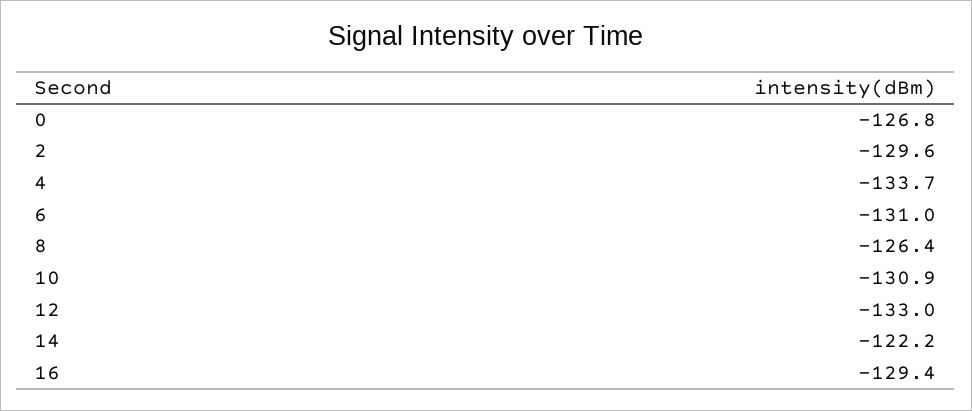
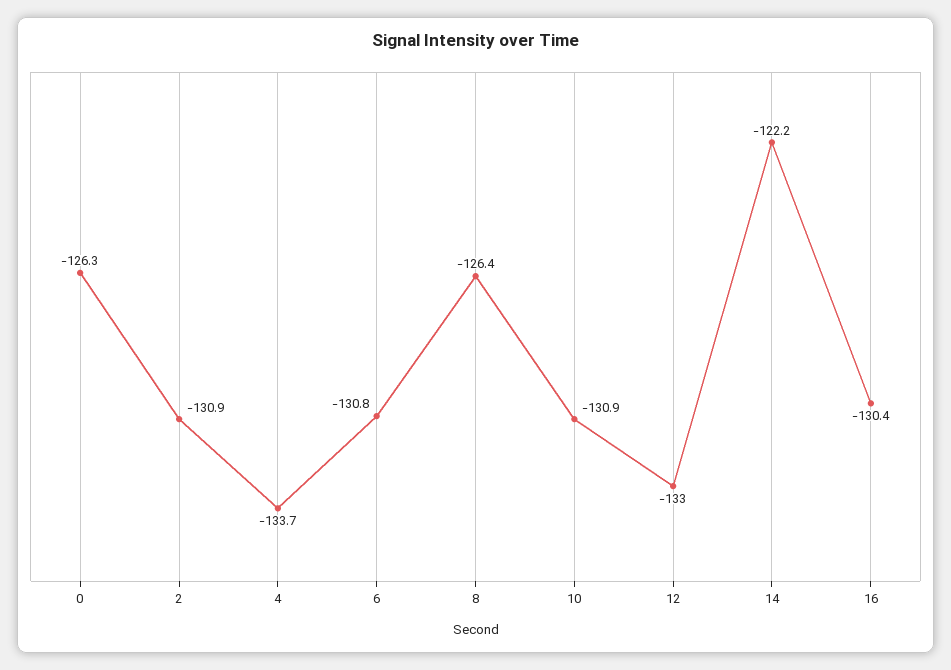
  {
-   "0": -126.8,
+   "0": -126.3,
-   "2": -129.6,
+   "2": -130.9,
    "4": -133.7,
-   "6": -131,
+   "6": -130.8,
    "8": -126.4,
    "10": -130.9,
    "12": -133,
    "14": -122.2,
-   "16": -129.4
+   "16": -130.4
  }

